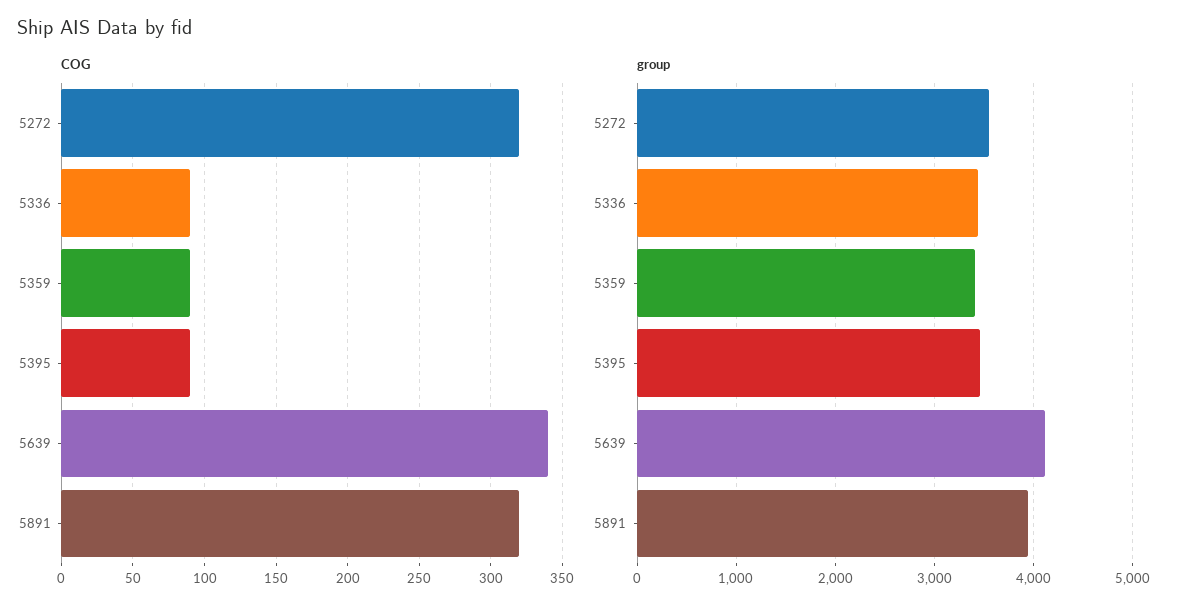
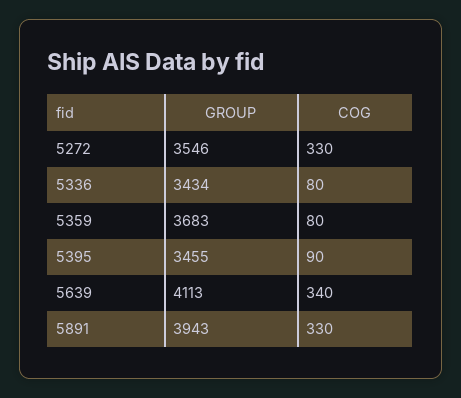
  {
    "COG": {
-     "5272": 320,
+     "5272": 330,
-     "5336": 90,
+     "5336": 80,
-     "5359": 90,
+     "5359": 80,
      "5395": 90,
      "5639": 340,
-     "5891": 320
+     "5891": 330
    },
    "group": {
      "5272": 3546,
      "5336": 3434,
-     "5359": 3400,
+     "5359": 3683,
      "5395": 3455,
      "5639": 4113,
      "5891": 3943
    }
  }

